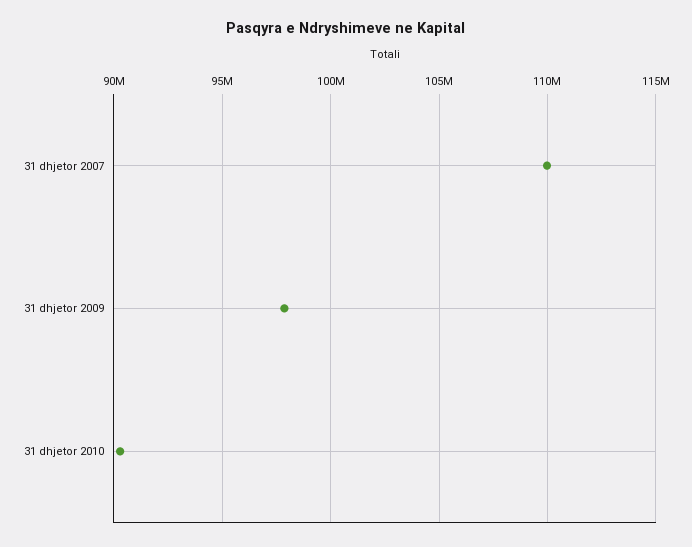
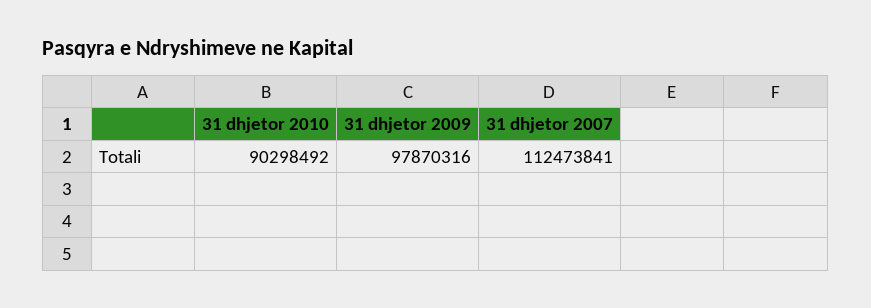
  {
-   "31 dhjetor 2007": 110000000,
+   "31 dhjetor 2007": 112473841,
    "31 dhjetor 2009": 97870316,
    "31 dhjetor 2010": 90298492
  }

